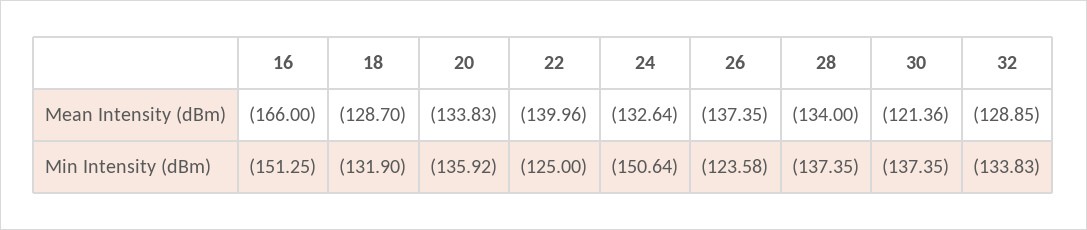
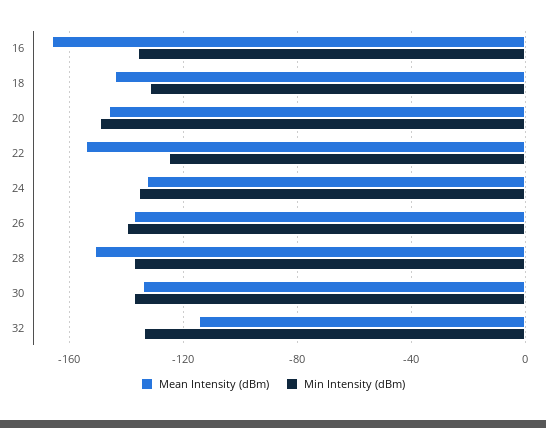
  {
    "Mean Intensity (dBm)": {
      "16": -166,
-     "18": -128.7,
+     "18": -145,
-     "20": -133.83,
+     "20": -145,
-     "22": -139.96,
+     "22": -155,
      "24": -132.64,
      "26": -137.35,
-     "28": -134,
+     "28": -150,
-     "30": -121.36,
+     "30": -135,
-     "32": -128.85
+     "32": -115
    },
    "Min Intensity (dBm)": {
-     "16": -151.25,
+     "16": -135,
      "18": -131.9,
-     "20": -135.92,
+     "20": -150,
      "22": -125,
-     "24": -150.64,
+     "24": -135,
-     "26": -123.58,
+     "26": -140,
      "28": -137.35,
      "30": -137.35,
      "32": -133.83
    }
  }

